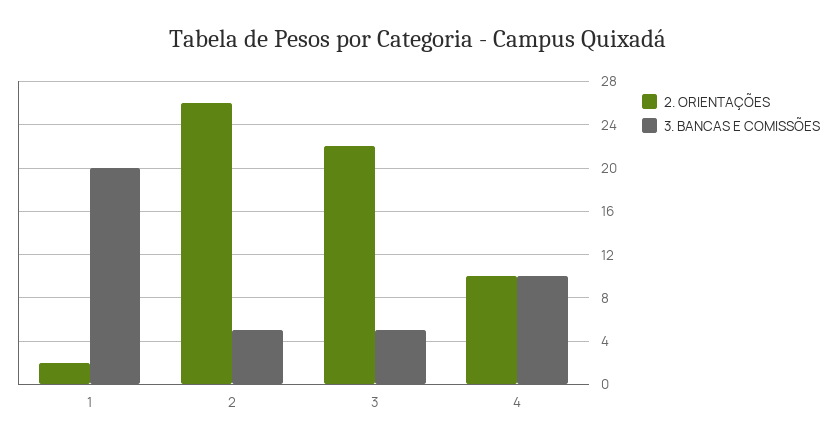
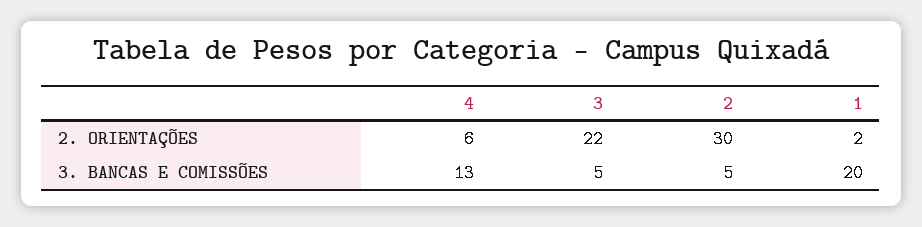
  {
    "2. ORIENTAÇÕES": {
      "1": 2,
-     "2": 26,
+     "2": 30,
      "3": 22,
-     "4": 10
+     "4": 6
    },
    "3. BANCAS E COMISSÕES": {
      "1": 20,
      "2": 5,
      "3": 5,
-     "4": 10
+     "4": 13
    }
  }

